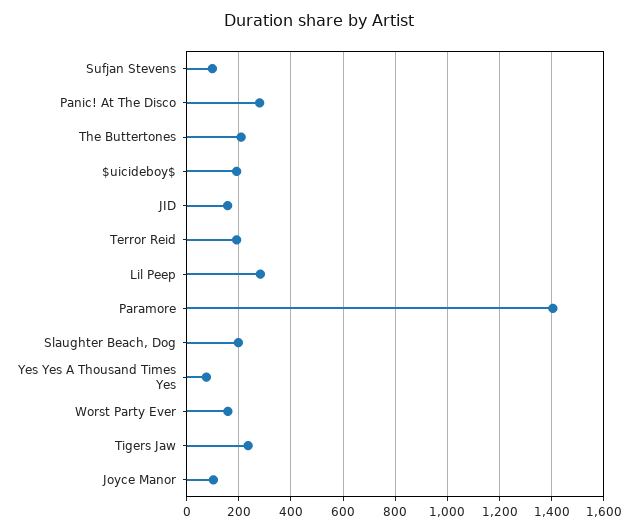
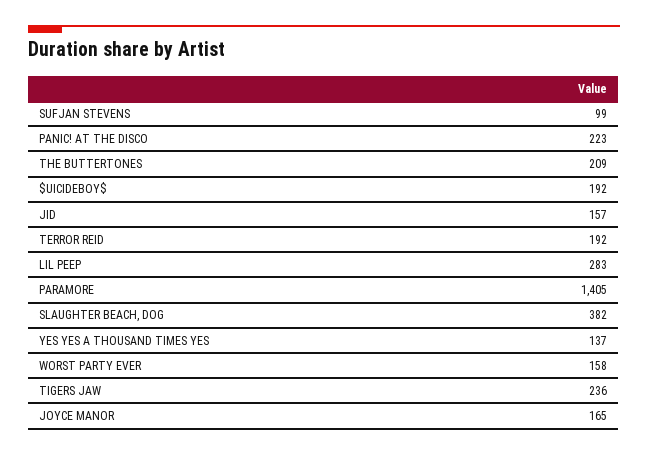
  {
    "Sufjan Stevens": 99,
-   "Panic! At The Disco": 275,
+   "Panic! At The Disco": 223,
    "The Buttertones": 209,
    "$uicideboy$": 192,
    "JID": 157,
    "Terror Reid": 192,
    "Lil Peep": 283,
    "Paramore": 1405,
-   "Slaughter Beach, Dog": 200,
+   "Slaughter Beach, Dog": 382,
-   "Yes Yes A Thousand Times Yes": 75,
+   "Yes Yes A Thousand Times Yes": 137,
    "Worst Party Ever": 158,
    "Tigers Jaw": 236,
-   "Joyce Manor": 100
+   "Joyce Manor": 165
  }

